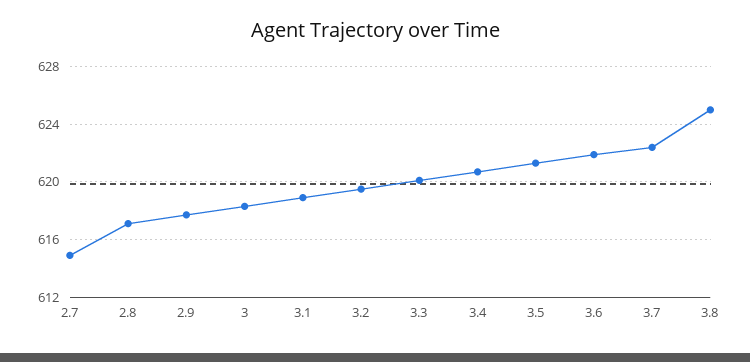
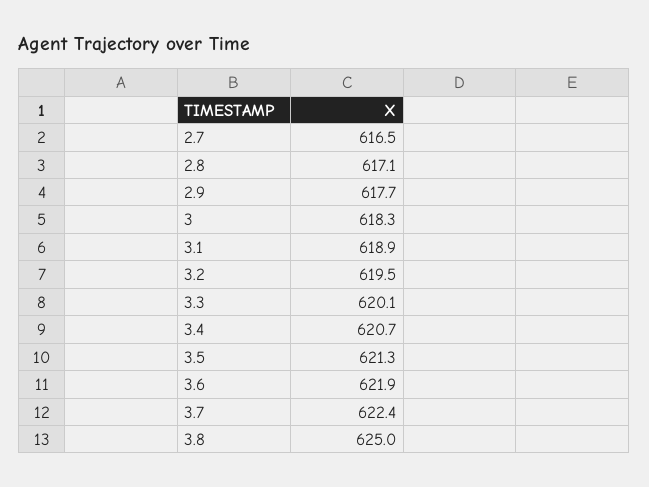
  {
-   "2.7": 615,
+   "2.7": 616.5,
    "2.8": 617.1,
    "2.9": 617.7,
    "3": 618.3,
    "3.1": 618.9,
    "3.2": 619.5,
    "3.3": 620.1,
    "3.4": 620.7,
    "3.5": 621.3,
    "3.6": 621.9,
    "3.7": 622.4,
    "3.8": 625
  }

